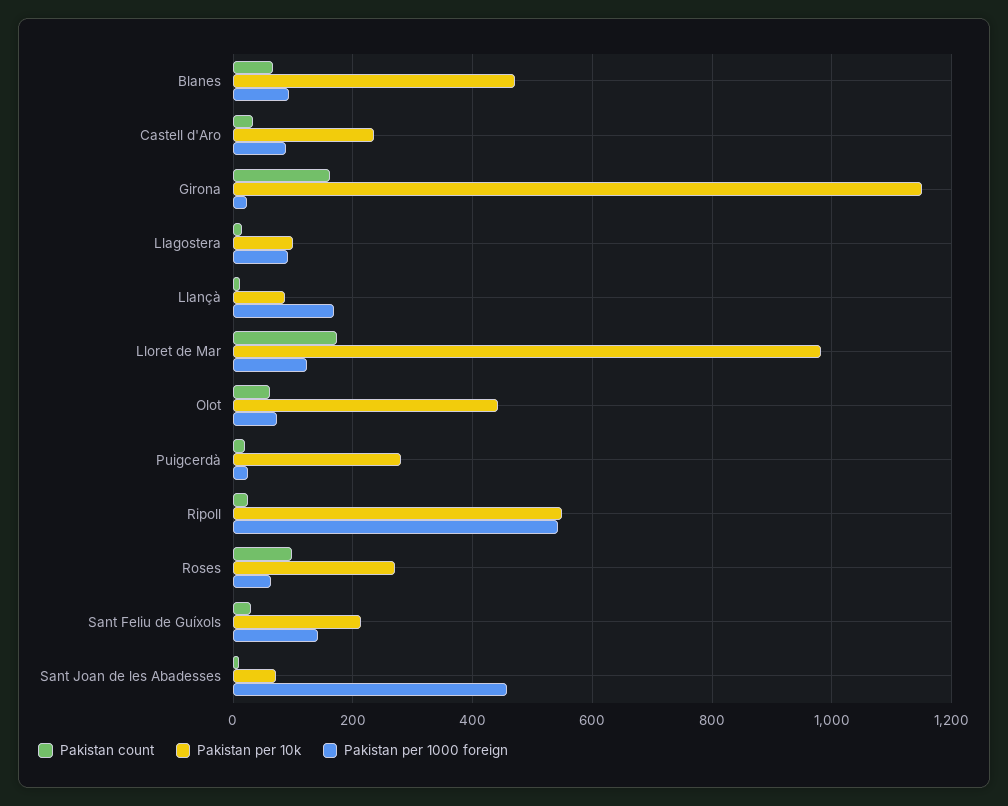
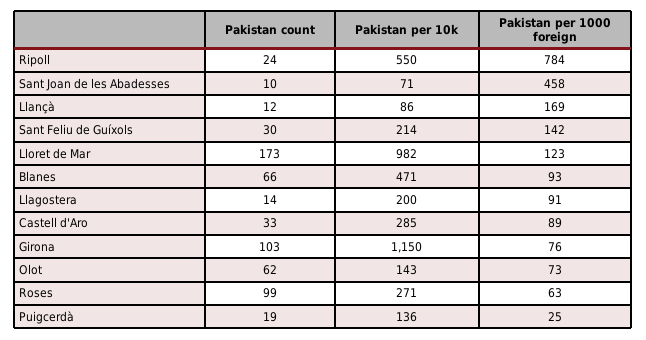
  {
    "Pakistan count": {
      "Blanes": 66,
      "Castell d'Aro": 33,
-     "Girona": 160,
+     "Girona": 103,
      "Llagostera": 14,
      "Llançà": 12,
      "Lloret de Mar": 173,
      "Olot": 62,
      "Puigcerdà": 19,
      "Ripoll": 24,
      "Roses": 99,
      "Sant Feliu de Guíxols": 30,
      "Sant Joan de les Abadesses": 10
    },
    "Pakistan per 10k": {
      "Blanes": 471,
-     "Castell d'Aro": 240,
+     "Castell d'Aro": 285,
      "Girona": 1150,
-     "Llagostera": 100,
+     "Llagostera": 200,
      "Llançà": 86,
      "Lloret de Mar": 982,
-     "Olot": 440,
+     "Olot": 143,
-     "Puigcerdà": 280,
+     "Puigcerdà": 136,
      "Ripoll": 550,
      "Roses": 271,
      "Sant Feliu de Guíxols": 214,
      "Sant Joan de les Abadesses": 71
    },
    "Pakistan per 1000 foreign": {
      "Blanes": 93,
      "Castell d'Aro": 89,
-     "Girona": 20,
+     "Girona": 76,
      "Llagostera": 91,
      "Llançà": 169,
      "Lloret de Mar": 123,
      "Olot": 73,
      "Puigcerdà": 25,
-     "Ripoll": 540,
+     "Ripoll": 784,
      "Roses": 63,
      "Sant Feliu de Guíxols": 142,
      "Sant Joan de les Abadesses": 458
    }
  }

